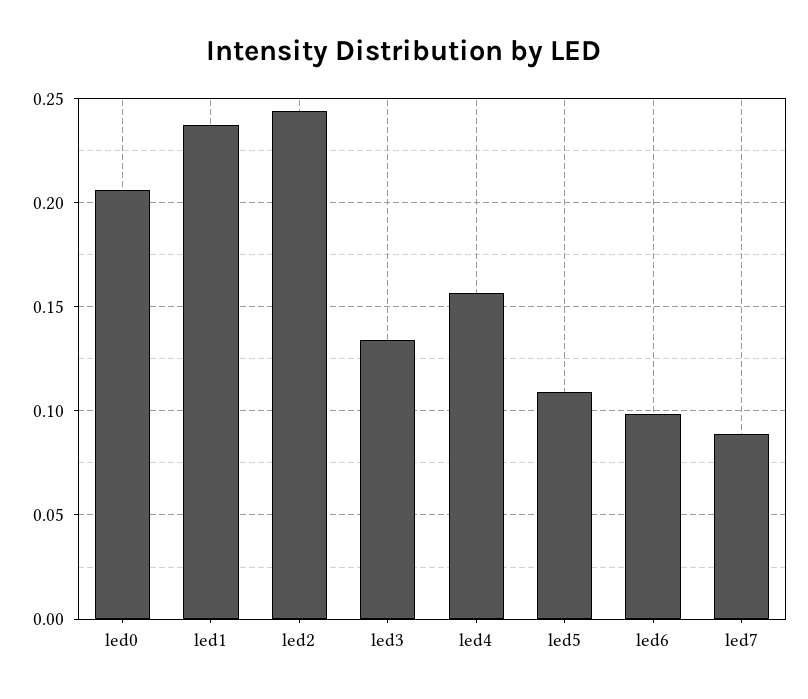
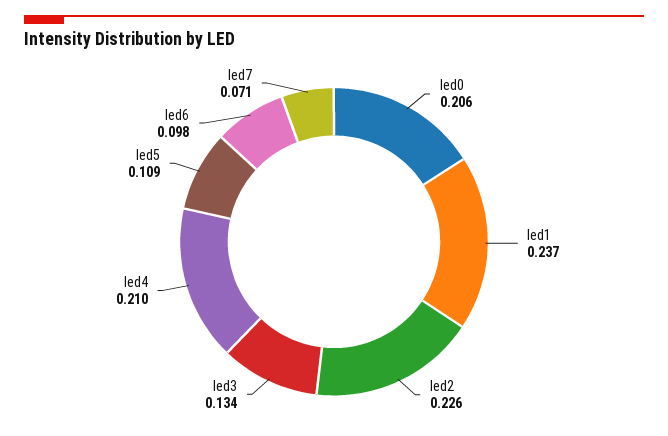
  {
    "led0": 0.206,
    "led1": 0.237,
-   "led2": 0.245,
+   "led2": 0.226,
    "led3": 0.134,
-   "led4": 0.155,
+   "led4": 0.21,
    "led5": 0.109,
    "led6": 0.098,
-   "led7": 0.09
+   "led7": 0.071
  }

